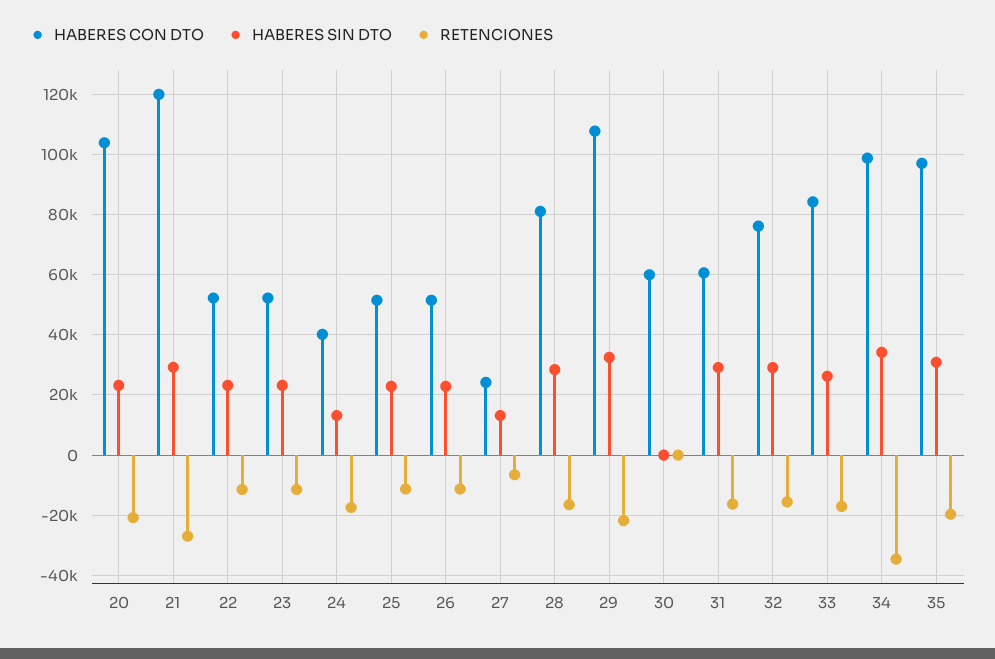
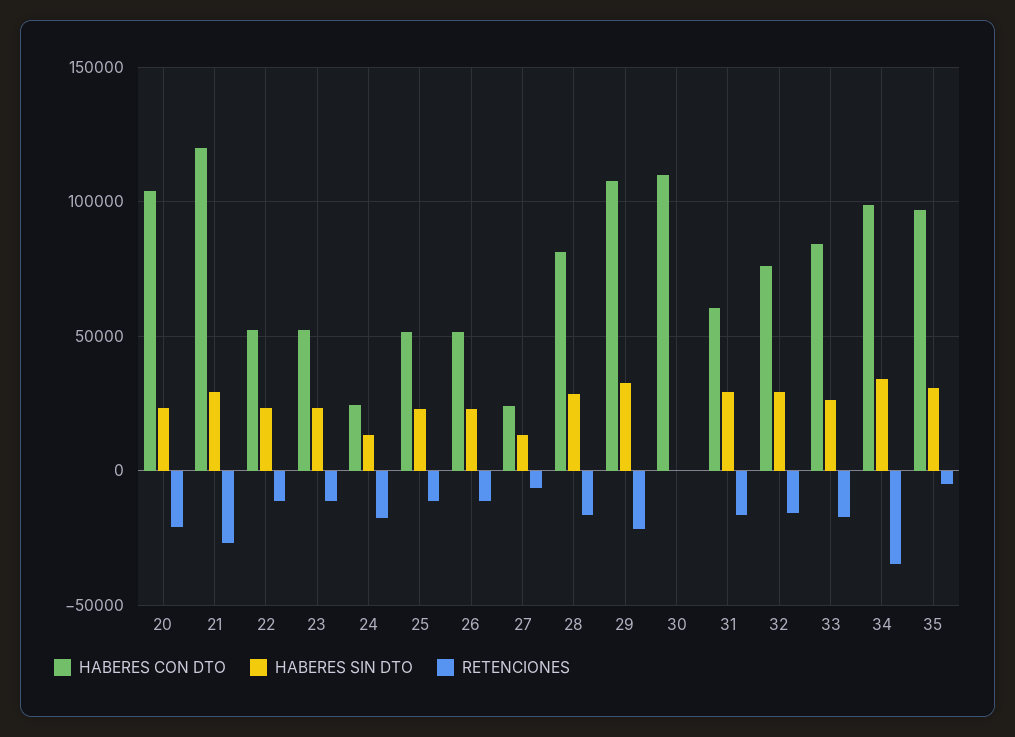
  {
    "HABERES CON DTO": {
      "20": 104000,
      "21": 120000,
      "22": 52000,
      "23": 52000,
-     "24": 40000,
+     "24": 25000,
      "25": 52000,
      "26": 52000,
      "27": 24000,
      "28": 82000,
      "29": 108000,
-     "30": 60000,
+     "30": 110000,
      "31": 60000,
      "32": 76000,
      "33": 84000,
      "34": 98000,
      "35": 98000
    },
    "HABERES SIN DTO": {
      "20": 24000,
      "21": 30000,
      "22": 24000,
      "23": 24000,
      "24": 14000,
      "25": 22000,
      "26": 22000,
      "27": 14000,
      "28": 28000,
      "29": 32000,
      "30": 0,
      "31": 30000,
      "32": 30000,
      "33": 26000,
      "34": 34000,
      "35": 30000
    },
    "RETENCIONES": {
      "20": -20000,
      "21": -28000,
      "22": -12000,
      "23": -12000,
      "24": -18000,
      "25": -12000,
      "26": -12000,
      "27": -6000,
      "28": -16000,
      "29": -22000,
      "30": 0,
      "31": -16000,
      "32": -16000,
      "33": -18000,
      "34": -34000,
-     "35": -20000
+     "35": -5000
    }
  }

